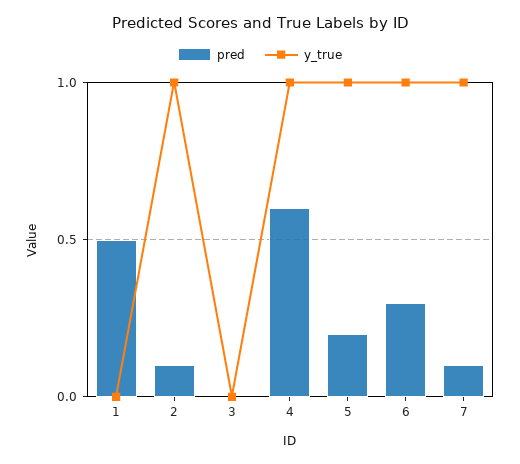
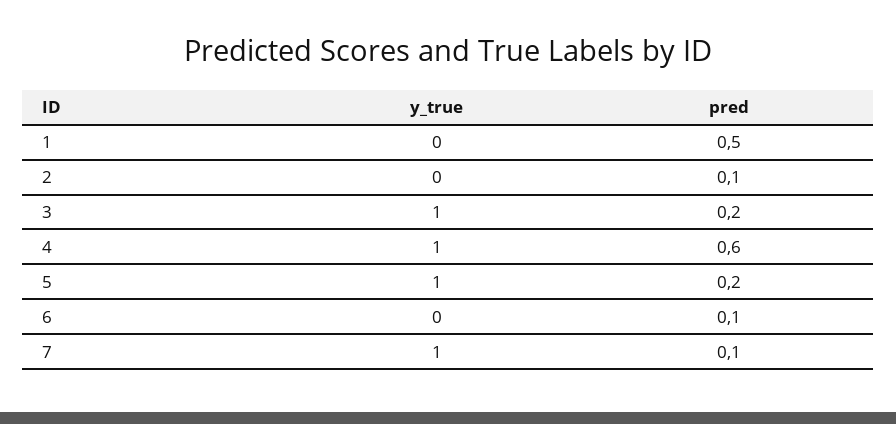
  {
    "pred": {
      "1": 0.5,
      "2": 0.1,
-     "3": 0,
+     "3": 0.2,
      "4": 0.6,
      "5": 0.2,
-     "6": 0.3,
+     "6": 0.1,
      "7": 0.1
    },
    "y_true": {
      "1": 0,
-     "2": 1,
+     "2": 0,
-     "3": 0,
+     "3": 1,
      "4": 1,
      "5": 1,
-     "6": 1,
+     "6": 0,
      "7": 1
    }
  }

